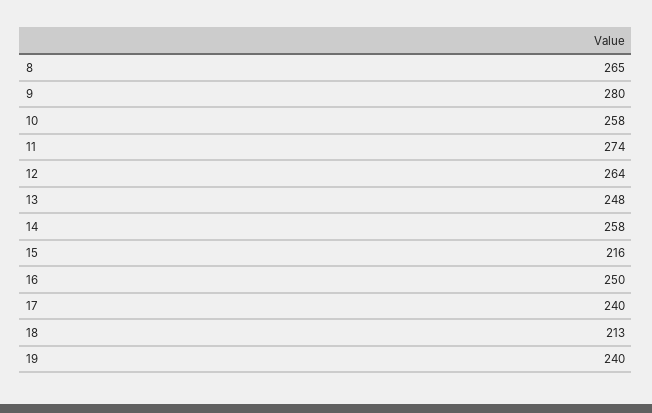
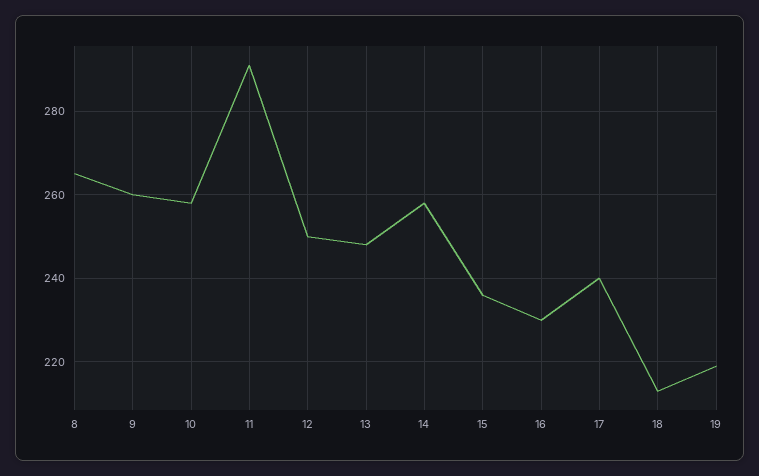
  {
    "8": 265,
-   "9": 280,
+   "9": 260,
    "10": 258,
-   "11": 274,
+   "11": 290,
-   "12": 264,
+   "12": 250,
    "13": 248,
    "14": 258,
-   "15": 216,
+   "15": 235,
-   "16": 250,
+   "16": 230,
    "17": 240,
    "18": 213,
-   "19": 240
+   "19": 220
  }

